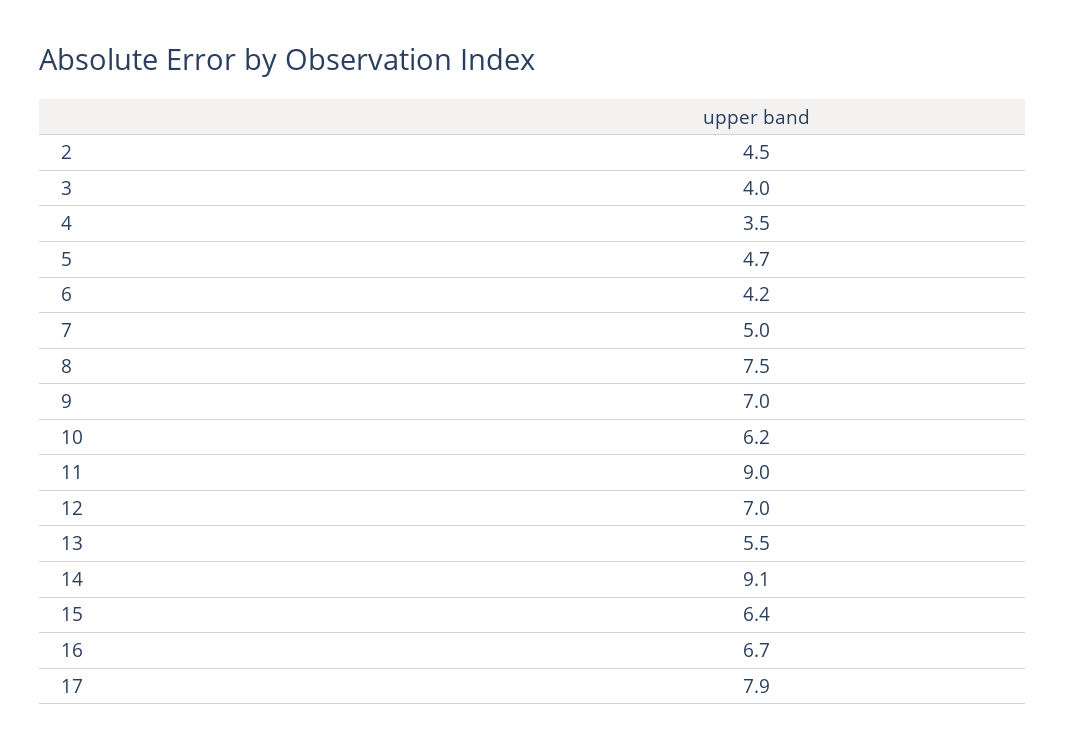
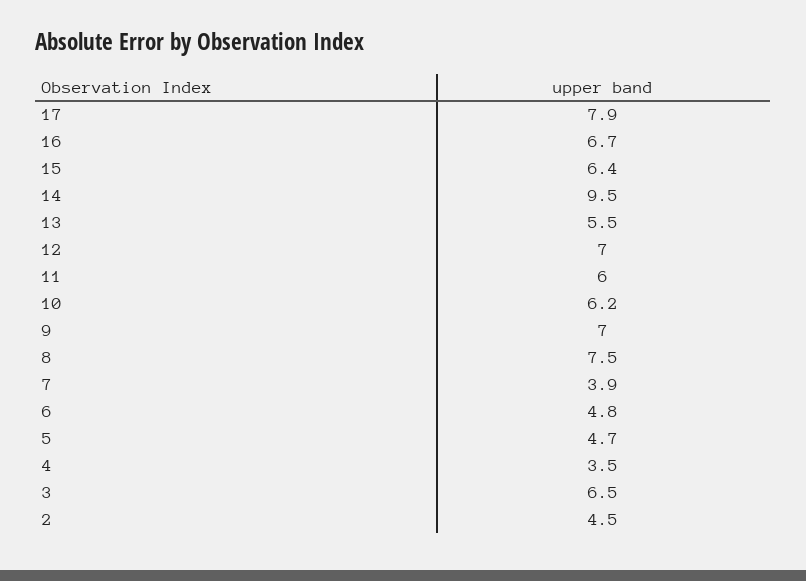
  {
    "2": 4.5,
-   "3": 4,
+   "3": 6.5,
    "4": 3.5,
    "5": 4.7,
-   "6": 4.2,
+   "6": 4.8,
-   "7": 5,
+   "7": 3.9,
    "8": 7.5,
    "9": 7,
    "10": 6.2,
-   "11": 9,
+   "11": 6,
    "12": 7,
    "13": 5.5,
-   "14": 9.1,
+   "14": 9.5,
    "15": 6.4,
    "16": 6.7,
    "17": 7.9
  }

